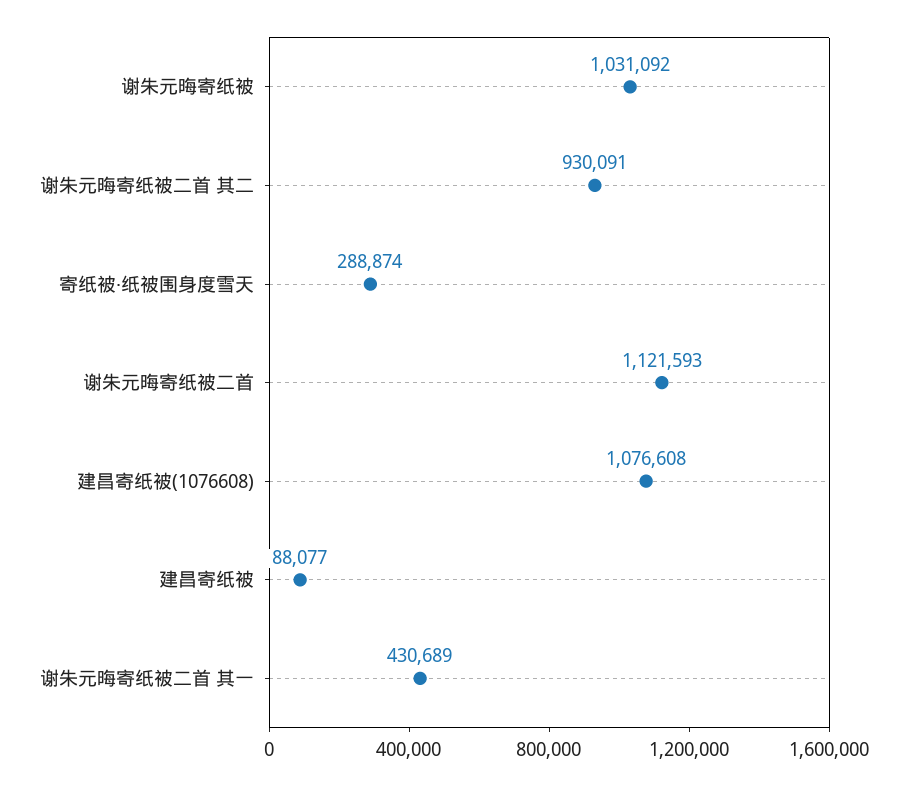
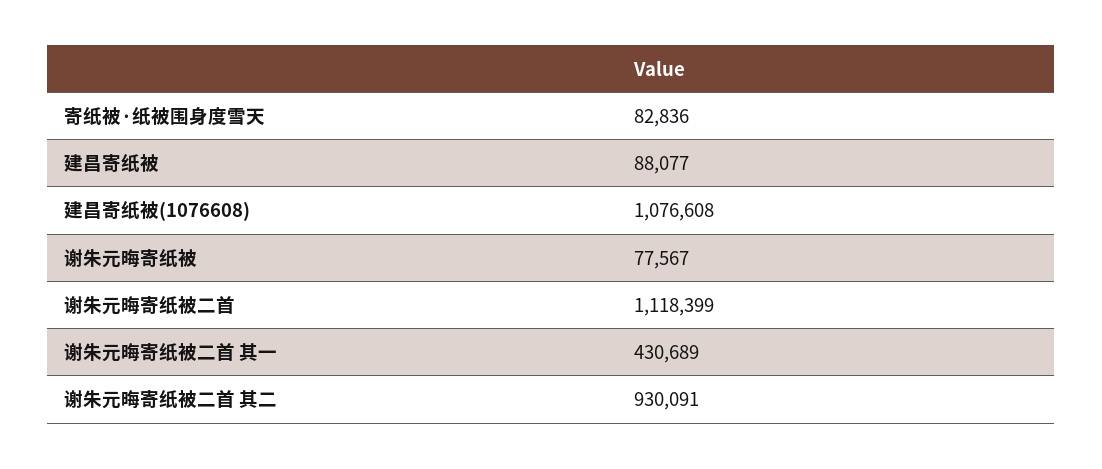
  {
-   "谢朱元晦寄纸被": 1031092,
+   "谢朱元晦寄纸被": 77567,
    "谢朱元晦寄纸被二首 其二": 930091,
-   "寄纸被·纸被围身度雪天": 288874,
+   "寄纸被·纸被围身度雪天": 82836,
-   "谢朱元晦寄纸被二首": 1121593,
+   "谢朱元晦寄纸被二首": 1118399,
    "建昌寄纸被(1076608)": 1076608,
    "建昌寄纸被": 88077,
    "谢朱元晦寄纸被二首 其一": 430689
  }

